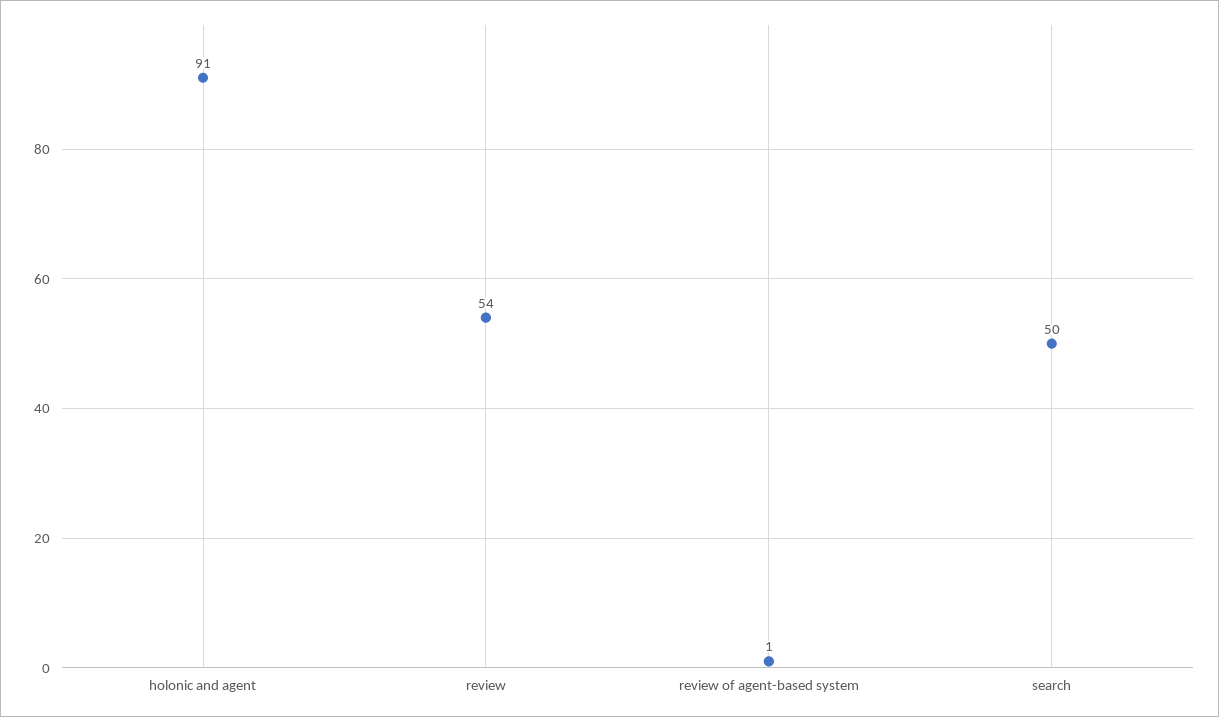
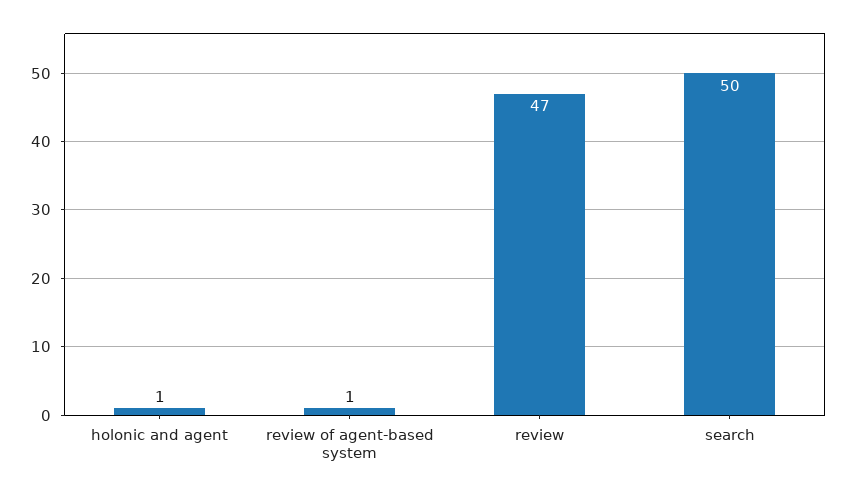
  {
-   "holonic and agent": 91,
+   "holonic and agent": 1,
-   "review": 54,
+   "review": 47,
    "review of agent-based system": 1,
    "search": 50
  }

